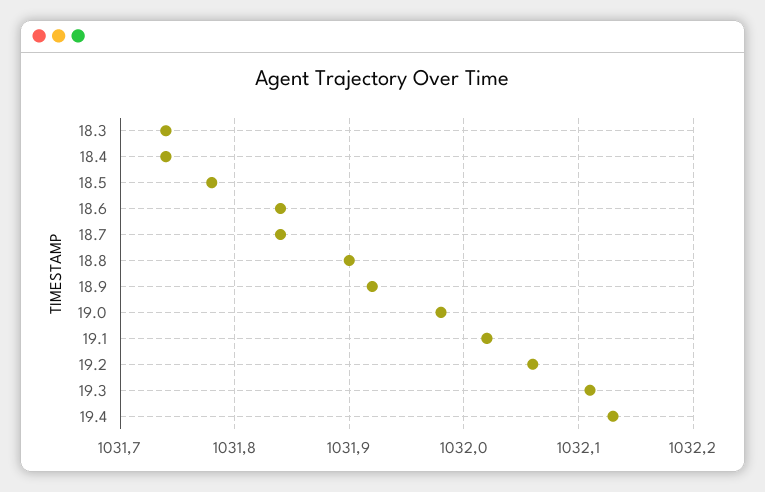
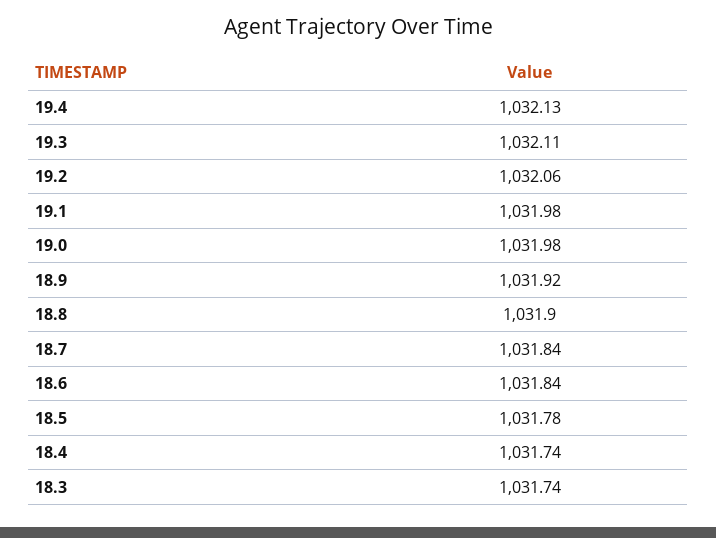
  {
    "18.3": 1031.74,
    "18.4": 1031.74,
    "18.5": 1031.78,
    "18.6": 1031.84,
    "18.7": 1031.84,
    "18.8": 1031.9,
    "18.9": 1031.92,
    "19.0": 1031.98,
-   "19.1": 1032.02,
+   "19.1": 1031.98,
    "19.2": 1032.06,
    "19.3": 1032.11,
    "19.4": 1032.13
  }

